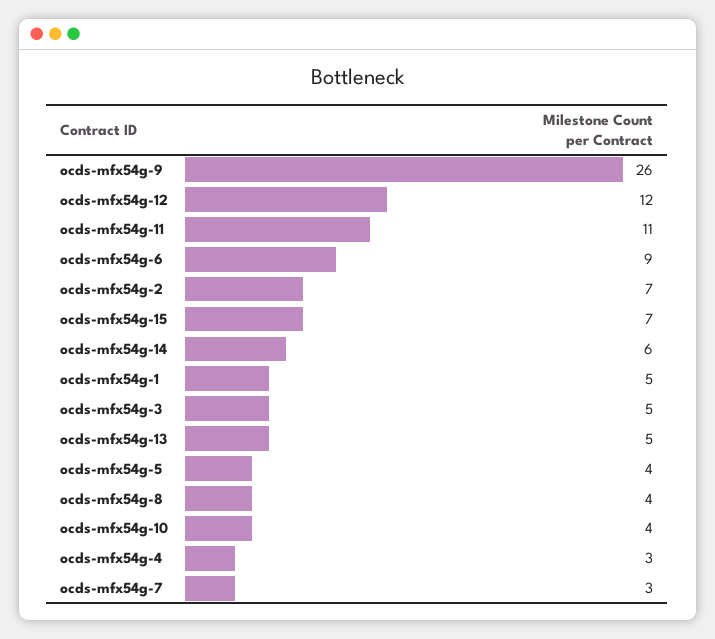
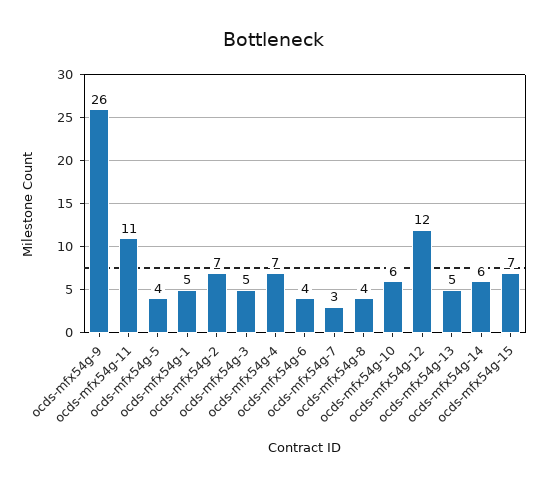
  {
    "ocds-mfx54g-9": 26,
    "ocds-mfx54g-12": 12,
    "ocds-mfx54g-11": 11,
-   "ocds-mfx54g-6": 9,
+   "ocds-mfx54g-6": 4,
    "ocds-mfx54g-2": 7,
    "ocds-mfx54g-15": 7,
    "ocds-mfx54g-14": 6,
    "ocds-mfx54g-1": 5,
    "ocds-mfx54g-3": 5,
    "ocds-mfx54g-13": 5,
    "ocds-mfx54g-5": 4,
    "ocds-mfx54g-8": 4,
-   "ocds-mfx54g-10": 4,
+   "ocds-mfx54g-10": 6,
-   "ocds-mfx54g-4": 3,
+   "ocds-mfx54g-4": 7,
    "ocds-mfx54g-7": 3
  }

